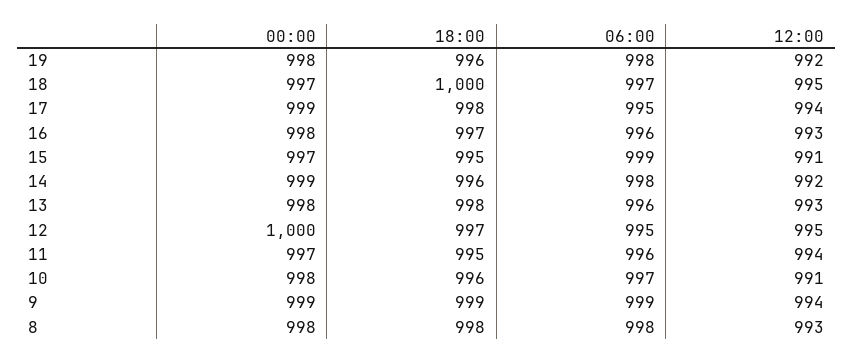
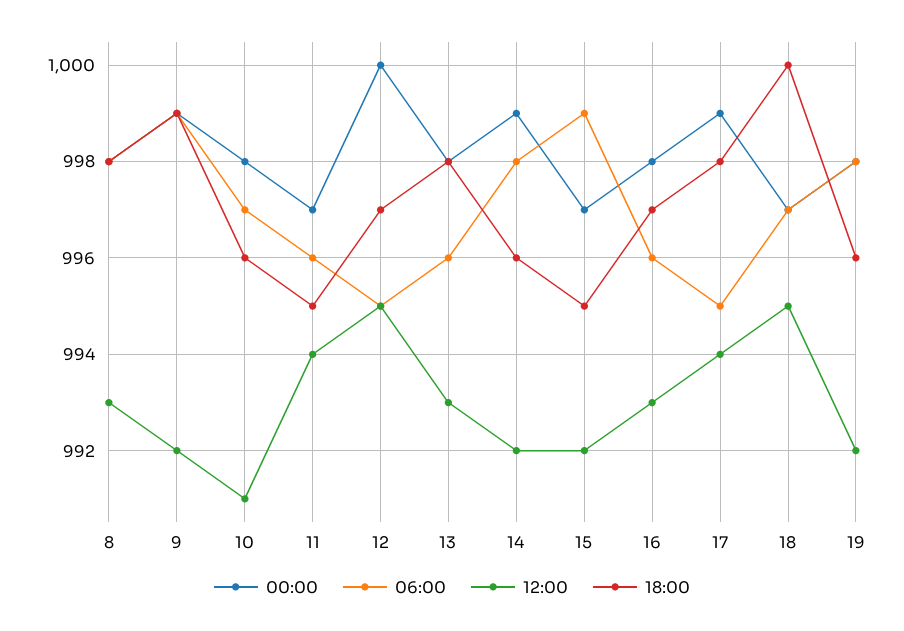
  {
    "00:00": {
      "19": 998,
      "18": 997,
      "17": 999,
      "16": 998,
      "15": 997,
      "14": 999,
      "13": 998,
      "12": 1000,
      "11": 997,
      "10": 998,
      "9": 999,
      "8": 998
    },
    "18:00": {
      "19": 996,
      "18": 1000,
      "17": 998,
      "16": 997,
      "15": 995,
      "14": 996,
      "13": 998,
      "12": 997,
      "11": 995,
      "10": 996,
      "9": 999,
      "8": 998
    },
    "06:00": {
      "19": 998,
      "18": 997,
      "17": 995,
      "16": 996,
      "15": 999,
      "14": 998,
      "13": 996,
      "12": 995,
      "11": 996,
      "10": 997,
      "9": 999,
      "8": 998
    },
    "12:00": {
      "19": 992,
      "18": 995,
      "17": 994,
      "16": 993,
-     "15": 991,
+     "15": 992,
      "14": 992,
      "13": 993,
      "12": 995,
      "11": 994,
      "10": 991,
-     "9": 994,
+     "9": 992,
      "8": 993
    }
  }

